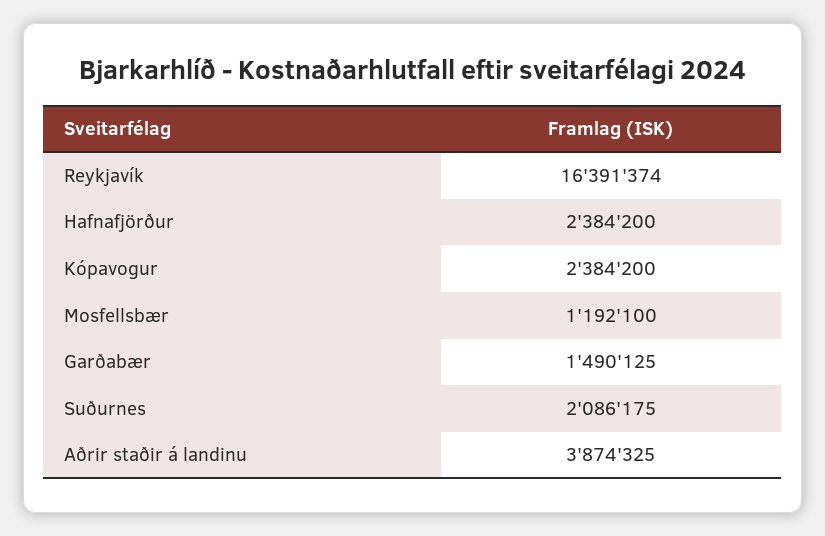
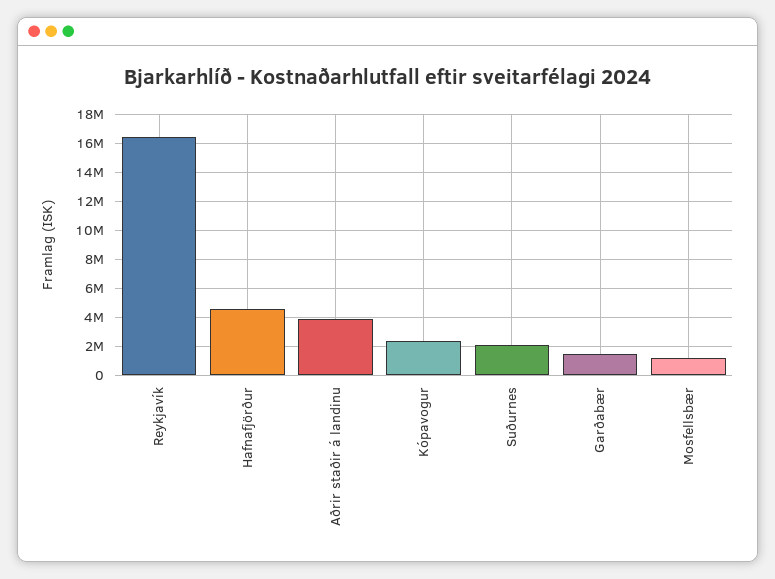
  {
    "Reykjavík": 16391374,
-   "Hafnafjörður": 2384200,
+   "Hafnafjörður": 4500000,
    "Kópavogur": 2384200,
    "Mosfellsbær": 1192100,
    "Garðabær": 1490125,
    "Suðurnes": 2086175,
    "Aðrir staðir á landinu": 3874325
  }

